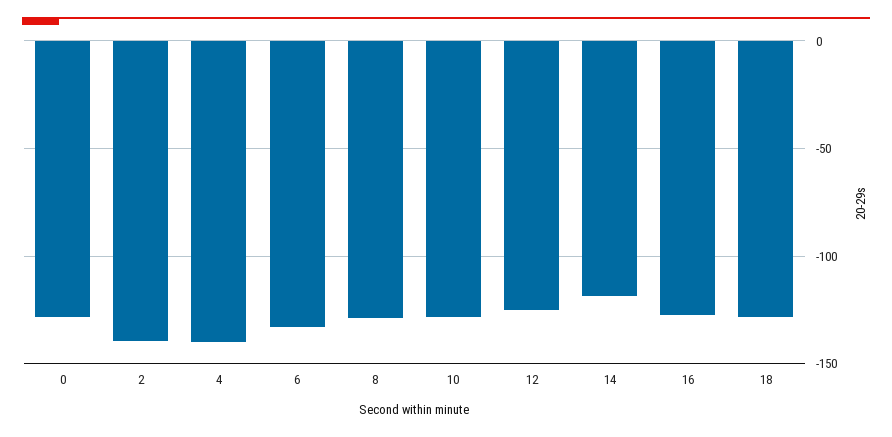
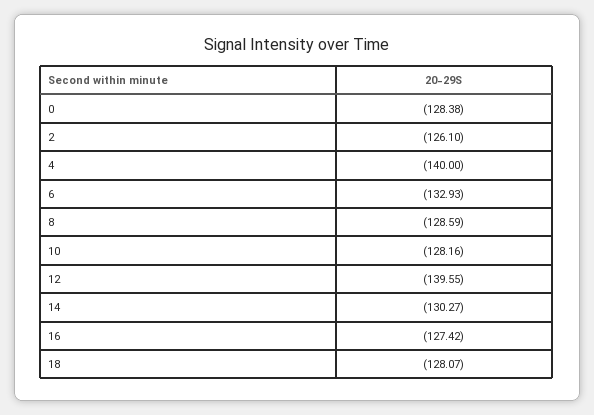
  {
    "0": -128.38,
-   "2": -140,
+   "2": -126.1,
    "4": -140,
    "6": -132.93,
    "8": -128.59,
    "10": -128.16,
-   "12": -125,
+   "12": -139.55,
-   "14": -120,
+   "14": -130.27,
    "16": -127.42,
    "18": -128.07
  }

